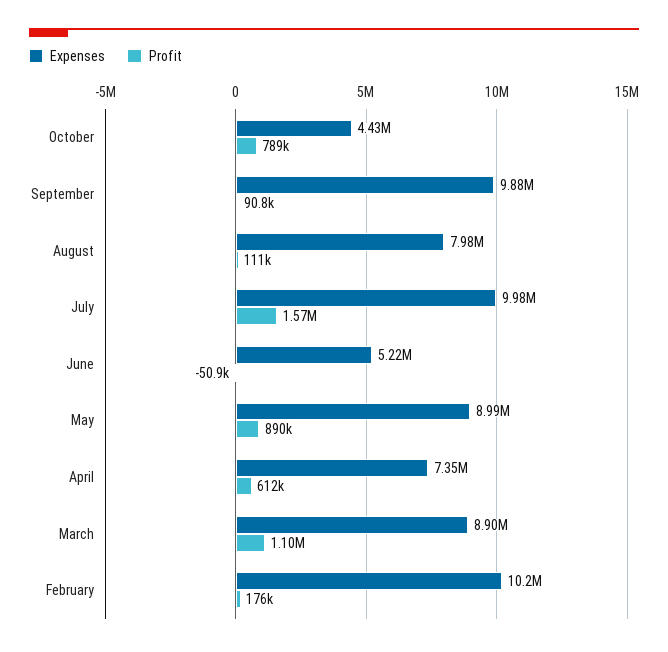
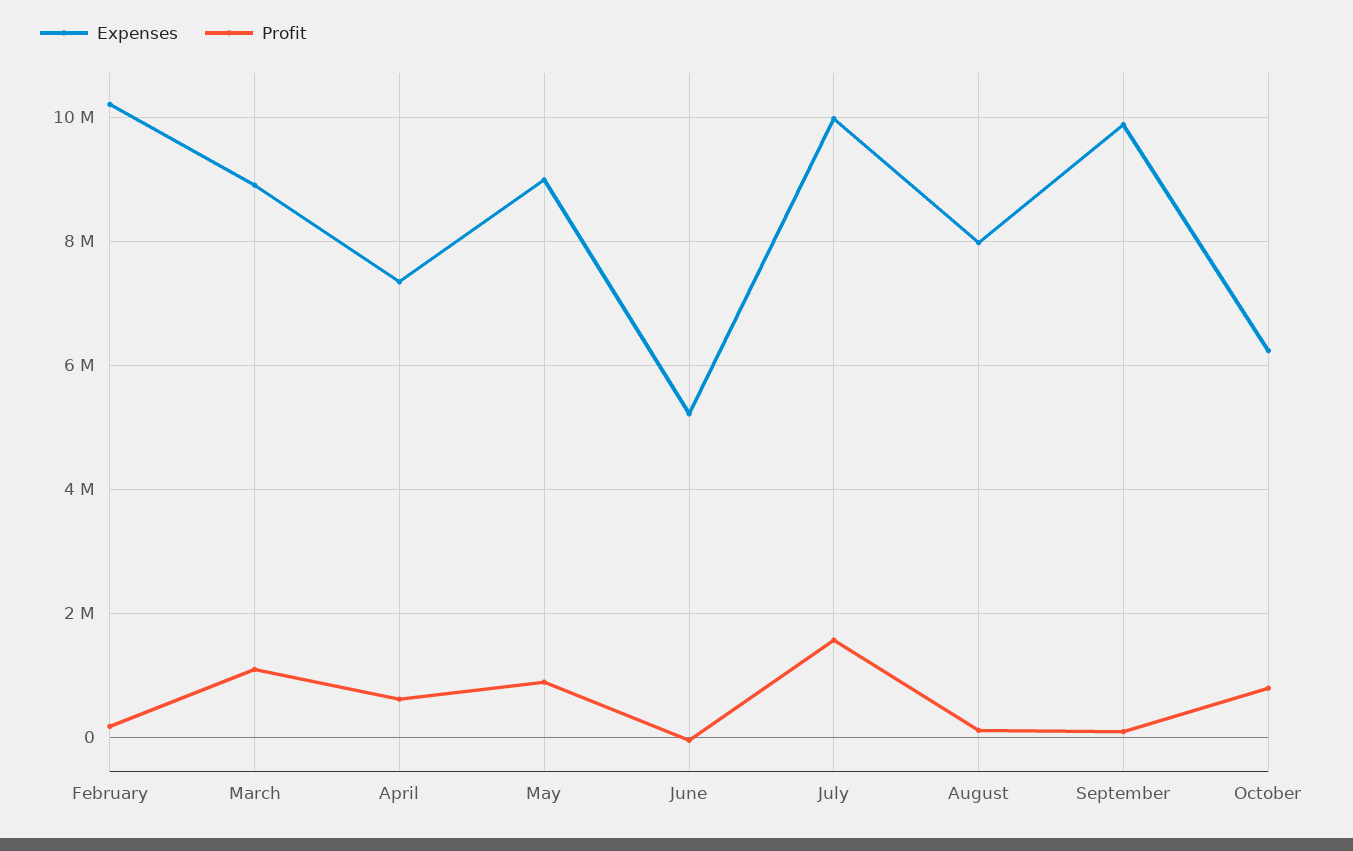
  {
    "Expenses": {
-     "October": 4430000,
+     "October": 6200000,
      "September": 9880000,
      "August": 7980000,
      "July": 9980000,
      "June": 5220000,
      "May": 8990000,
      "April": 7350000,
      "March": 8900000,
      "February": 10200000
    },
    "Profit": {
      "October": 789000,
      "September": 90800,
      "August": 111000,
      "July": 1570000,
      "June": -50900,
      "May": 890000,
      "April": 612000,
      "March": 1100000,
      "February": 176000
    }
  }

